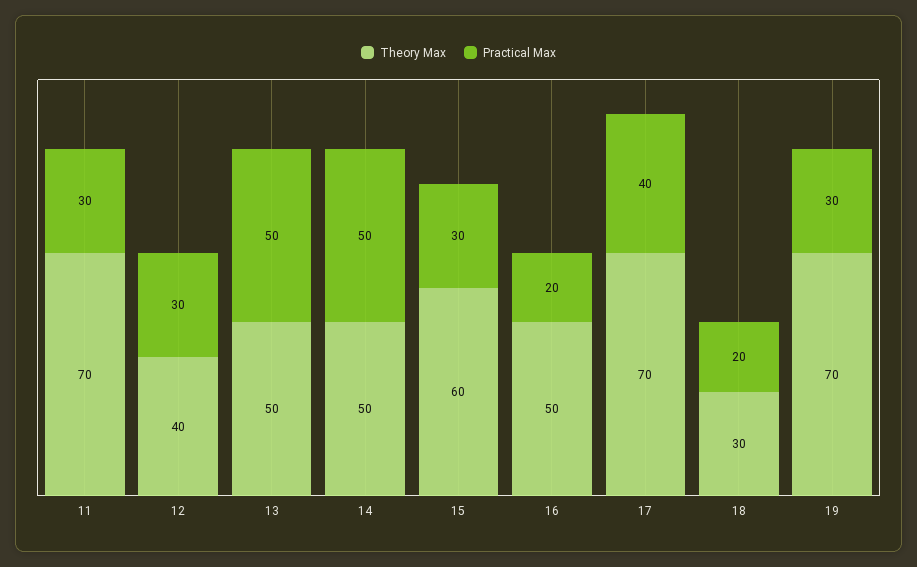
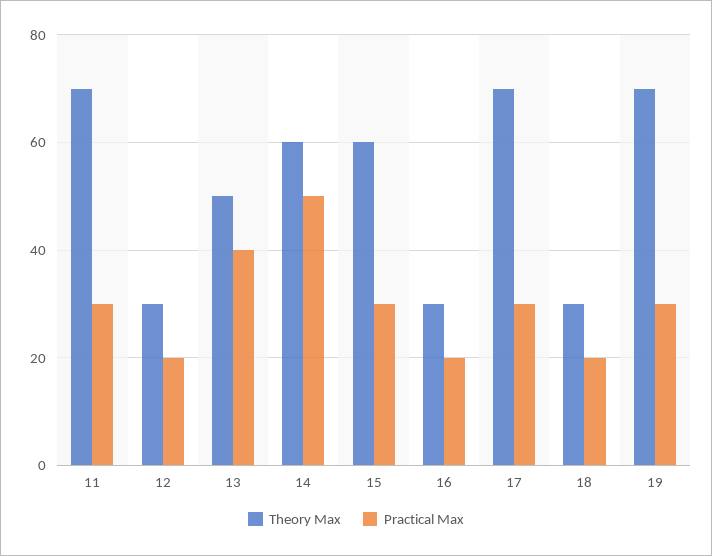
  {
    "Theory Max": {
      "11": 70,
-     "12": 40,
+     "12": 30,
      "13": 50,
-     "14": 50,
+     "14": 60,
      "15": 60,
-     "16": 50,
+     "16": 30,
      "17": 70,
      "18": 30,
      "19": 70
    },
    "Practical Max": {
      "11": 30,
-     "12": 30,
+     "12": 20,
-     "13": 50,
+     "13": 40,
      "14": 50,
      "15": 30,
      "16": 20,
-     "17": 40,
+     "17": 30,
      "18": 20,
      "19": 30
    }
  }

